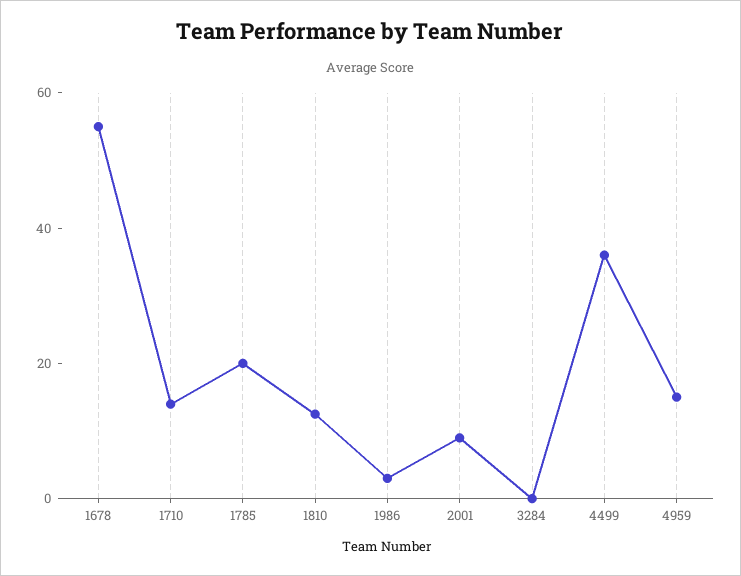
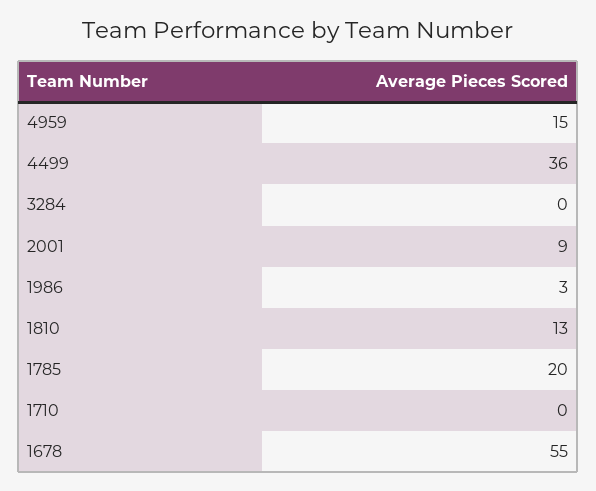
  {
    "1678": 55,
-   "1710": 15,
+   "1710": 0,
    "1785": 20,
    "1810": 13,
    "1986": 3,
    "2001": 9,
    "3284": 0,
    "4499": 36,
    "4959": 15
  }

